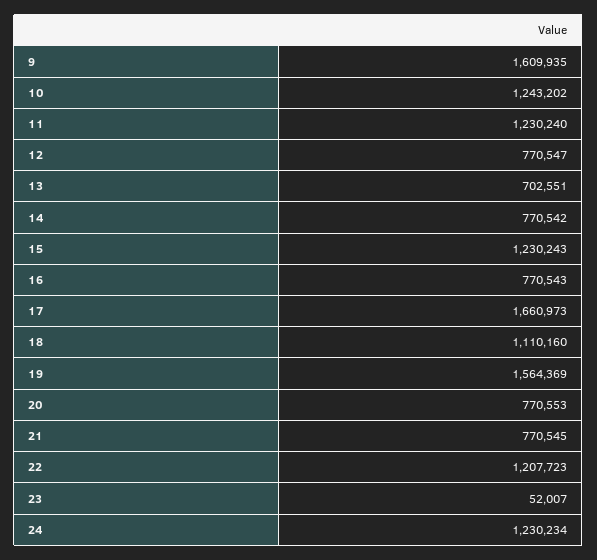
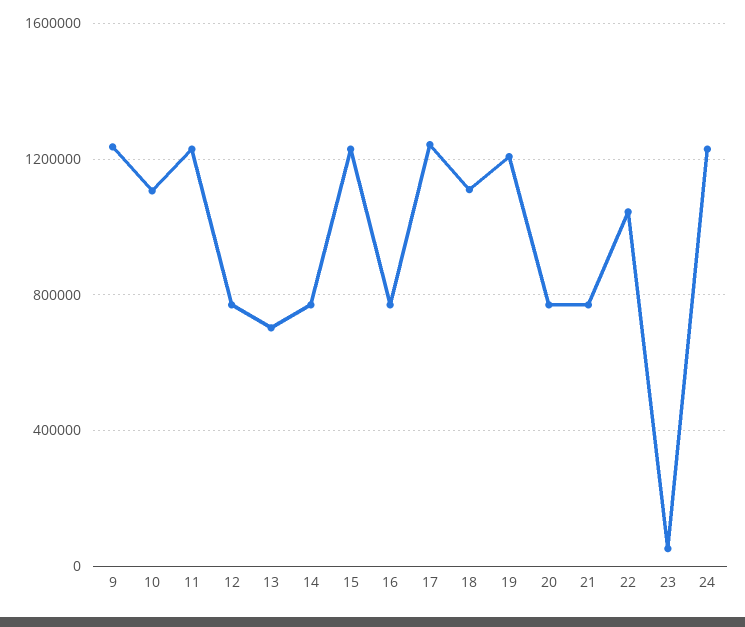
  {
-   "9": 1609935,
+   "9": 1250000,
-   "10": 1243202,
+   "10": 1100000,
    "11": 1230240,
    "12": 770547,
    "13": 702551,
    "14": 770542,
    "15": 1230243,
    "16": 770543,
-   "17": 1660973,
+   "17": 1250000,
    "18": 1110160,
-   "19": 1564369,
+   "19": 1200000,
    "20": 770553,
    "21": 770545,
-   "22": 1207723,
+   "22": 1050000,
    "23": 52007,
    "24": 1230234
  }

